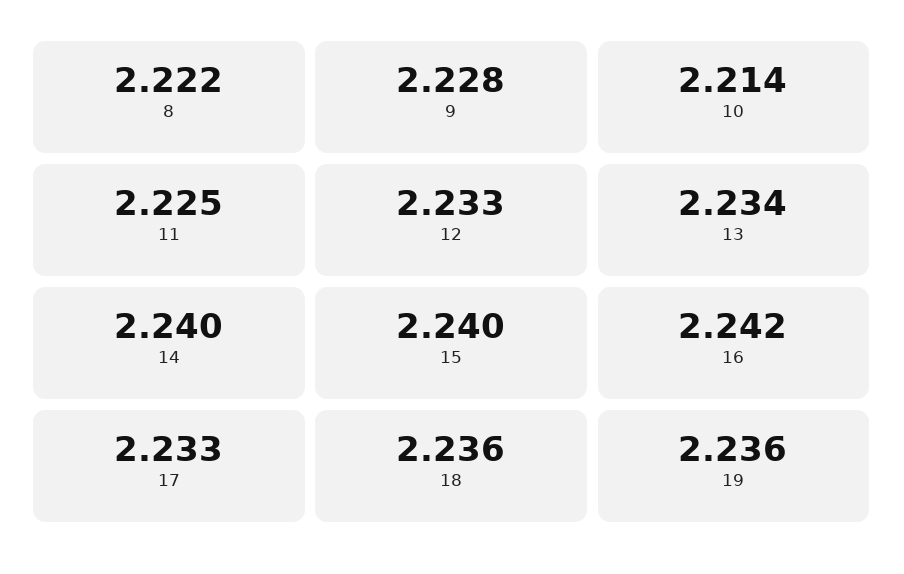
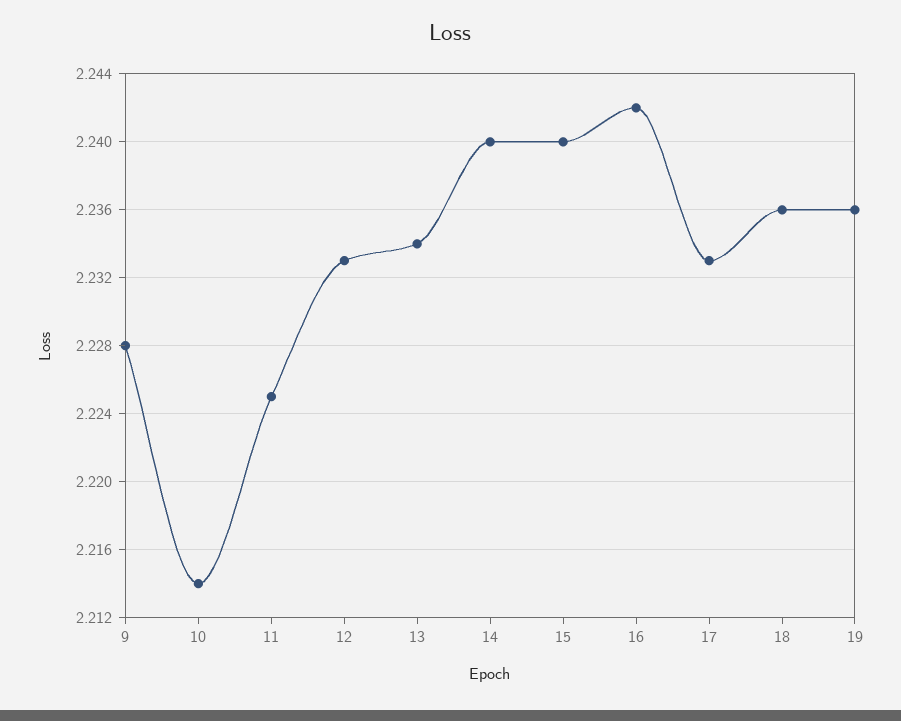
  {
-   "8": 2.222,
    "9": 2.228,
    "10": 2.214,
    "11": 2.225,
    "12": 2.233,
    "13": 2.234,
    "14": 2.24,
    "15": 2.24,
    "16": 2.242,
    "17": 2.233,
    "18": 2.236,
    "19": 2.236
  }

